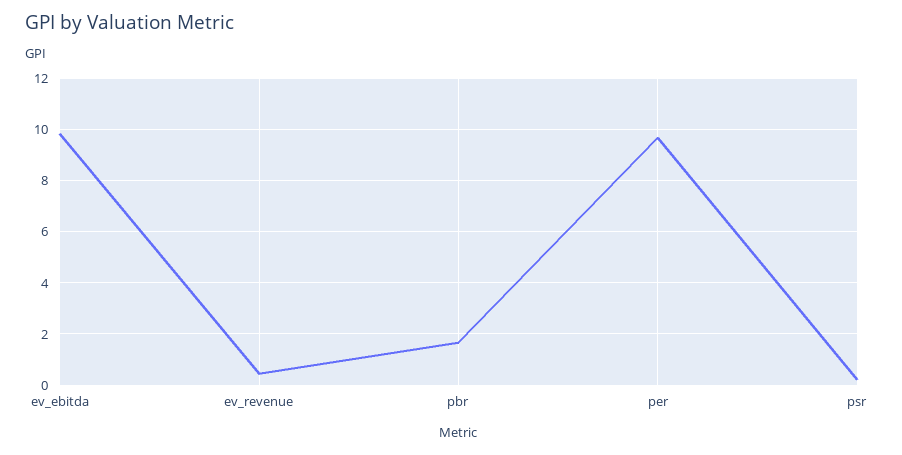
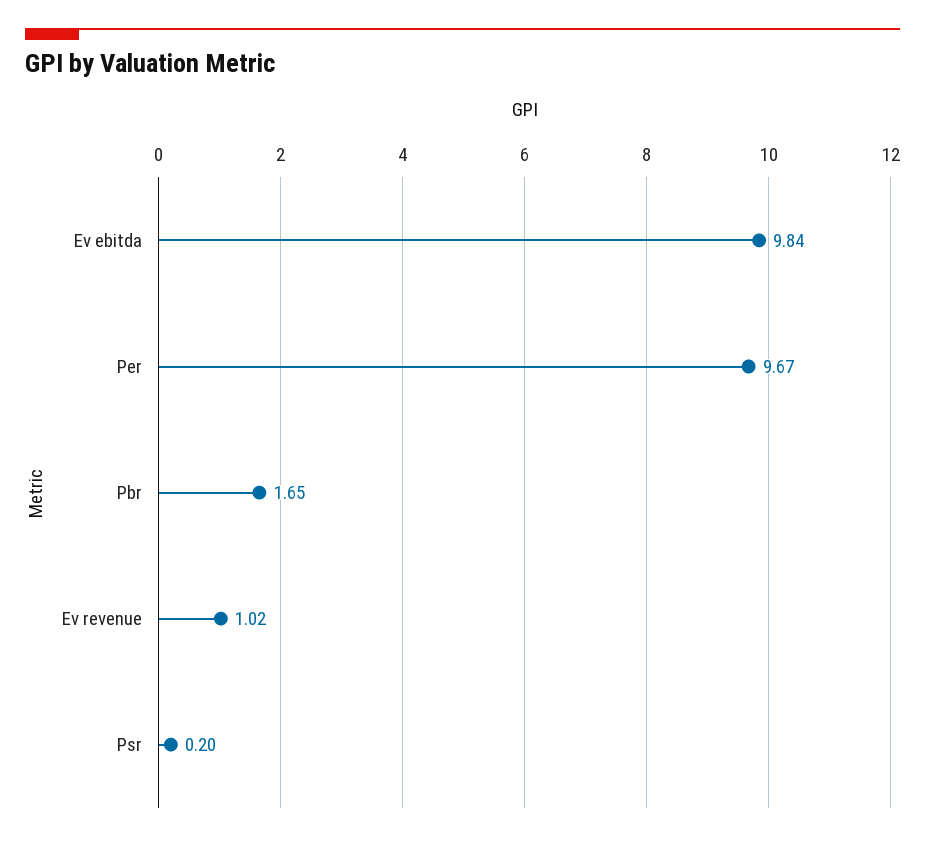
  {
    "ev_ebitda": 9.84,
-   "ev_revenue": 0.5,
+   "ev_revenue": 1.02,
    "pbr": 1.65,
    "per": 9.67,
    "psr": 0.2
  }

